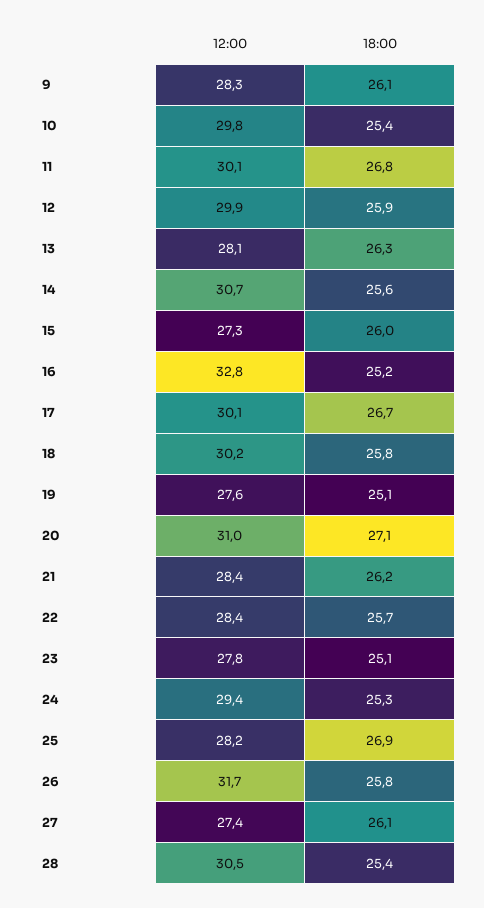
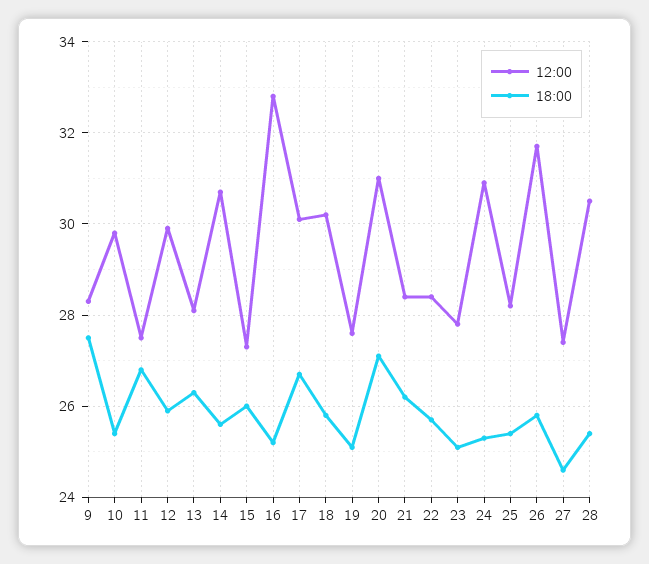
  {
    "12:00": {
      "9": 28.3,
      "10": 29.8,
-     "11": 30.1,
+     "11": 27.5,
      "12": 29.9,
      "13": 28.1,
      "14": 30.7,
      "15": 27.3,
      "16": 32.8,
      "17": 30.1,
      "18": 30.2,
      "19": 27.6,
      "20": 31,
      "21": 28.4,
      "22": 28.4,
      "23": 27.8,
-     "24": 29.4,
+     "24": 31,
      "25": 28.2,
      "26": 31.7,
      "27": 27.4,
      "28": 30.5
    },
    "18:00": {
-     "9": 26.1,
+     "9": 27.5,
      "10": 25.4,
      "11": 26.8,
      "12": 25.9,
      "13": 26.3,
      "14": 25.6,
      "15": 26,
      "16": 25.2,
      "17": 26.7,
      "18": 25.8,
      "19": 25.1,
      "20": 27.1,
      "21": 26.2,
      "22": 25.7,
      "23": 25.1,
      "24": 25.3,
-     "25": 26.9,
+     "25": 25.5,
      "26": 25.8,
-     "27": 26.1,
+     "27": 24.5,
      "28": 25.4
    }
  }

